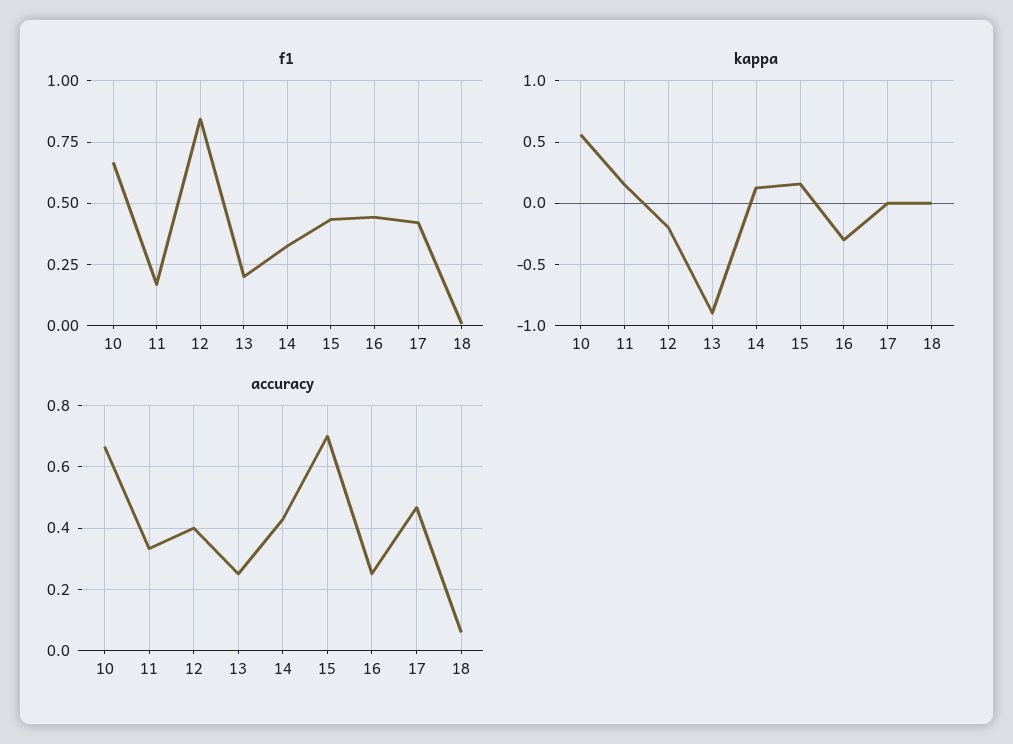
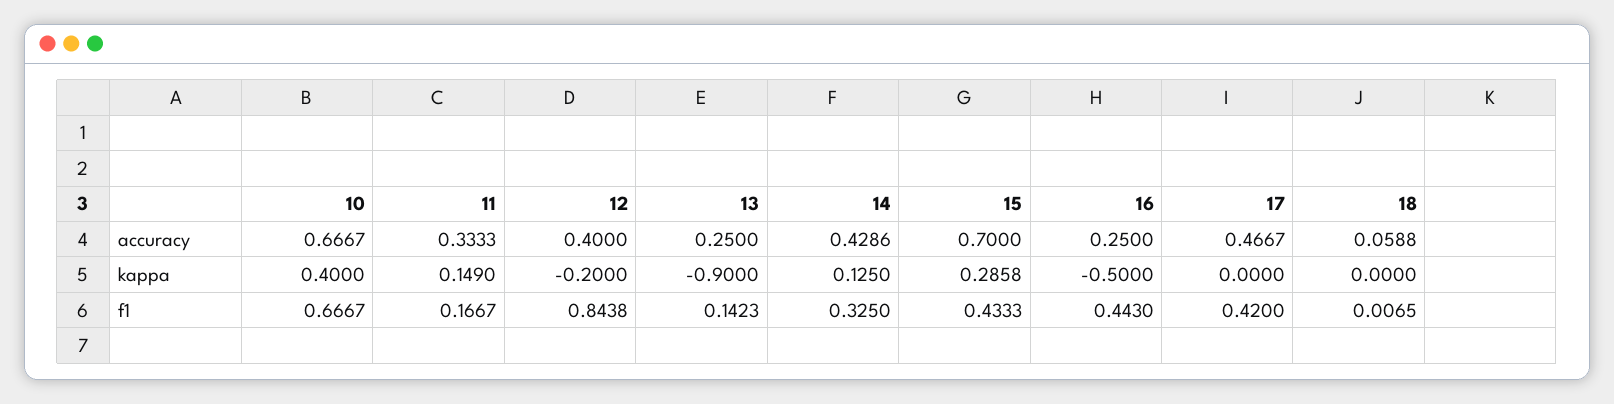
  {
    "f1": {
      "10": 0.6667,
      "11": 0.1667,
      "12": 0.8438,
-     "13": 0.2,
+     "13": 0.1423,
      "14": 0.325,
      "15": 0.4333,
      "16": 0.443,
      "17": 0.42,
      "18": 0.0065
    },
    "kappa": {
-     "10": 0.55,
+     "10": 0.4,
      "11": 0.149,
      "12": -0.2,
      "13": -0.9,
      "14": 0.125,
-     "15": 0.15,
+     "15": 0.2858,
-     "16": -0.3,
+     "16": -0.5,
      "17": 0,
      "18": 0
    },
    "accuracy": {
      "10": 0.6667,
      "11": 0.3333,
      "12": 0.4,
      "13": 0.25,
      "14": 0.4286,
      "15": 0.7,
      "16": 0.25,
      "17": 0.4667,
      "18": 0.0588
    }
  }

